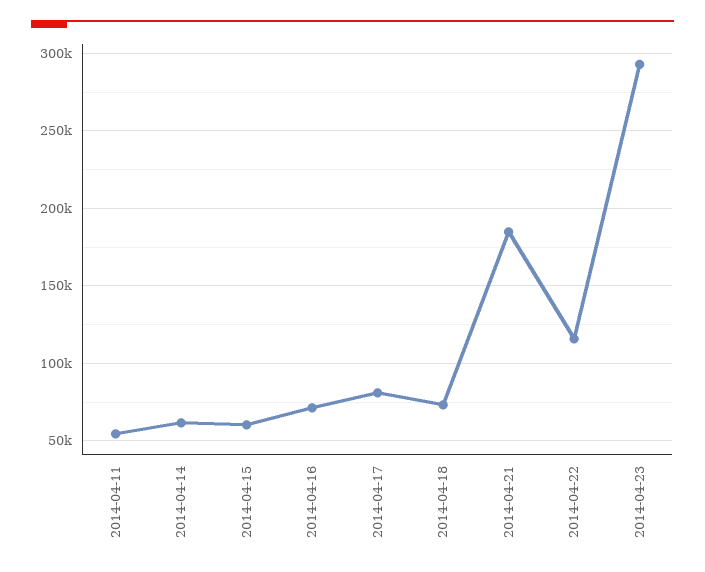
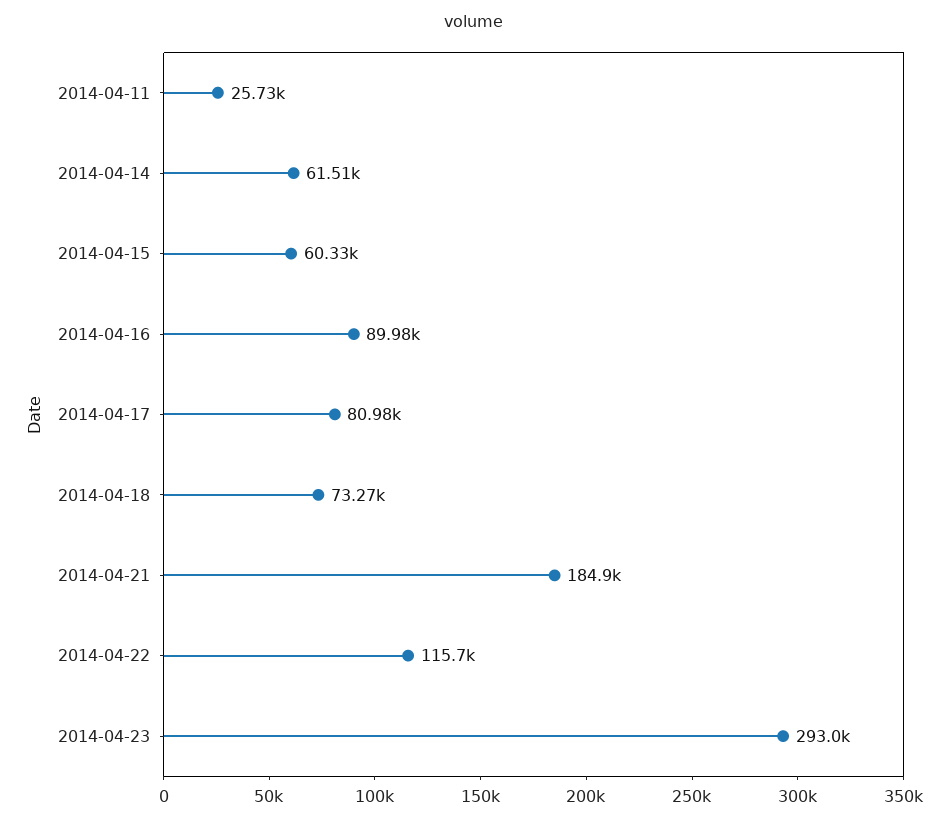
  {
-   "2014-04-11": 55000,
+   "2014-04-11": 25730,
    "2014-04-14": 61510,
    "2014-04-15": 60330,
-   "2014-04-16": 70000,
+   "2014-04-16": 89980,
    "2014-04-17": 80980,
    "2014-04-18": 73270,
    "2014-04-21": 184900,
    "2014-04-22": 115700,
    "2014-04-23": 293000
  }

